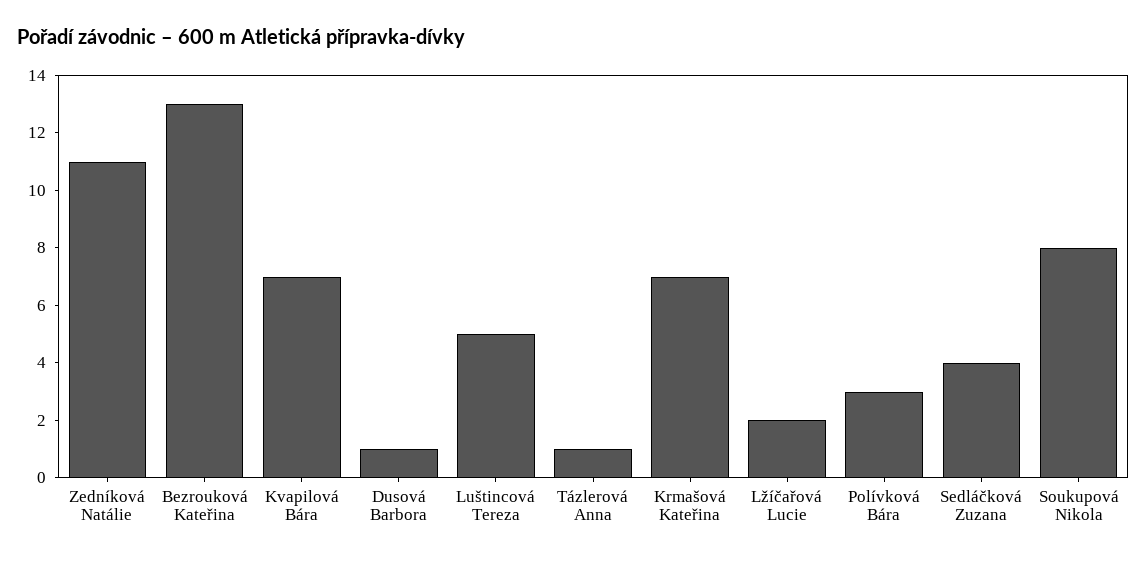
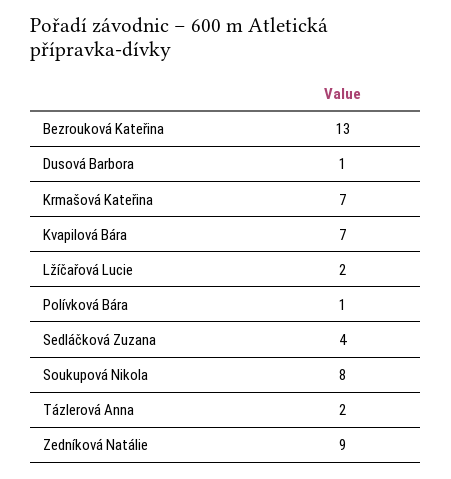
  {
-   "Zedníková Natálie": 11,
+   "Zedníková Natálie": 9,
    "Bezrouková Kateřina": 13,
    "Kvapilová Bára": 7,
    "Dusová Barbora": 1,
-   "Luštincová Tereza": 5,
-   "Tázlerová Anna": 1,
+   "Tázlerová Anna": 2,
    "Krmašová Kateřina": 7,
    "Lžíčařová Lucie": 2,
-   "Polívková Bára": 3,
+   "Polívková Bára": 1,
    "Sedláčková Zuzana": 4,
    "Soukupová Nikola": 8
  }

